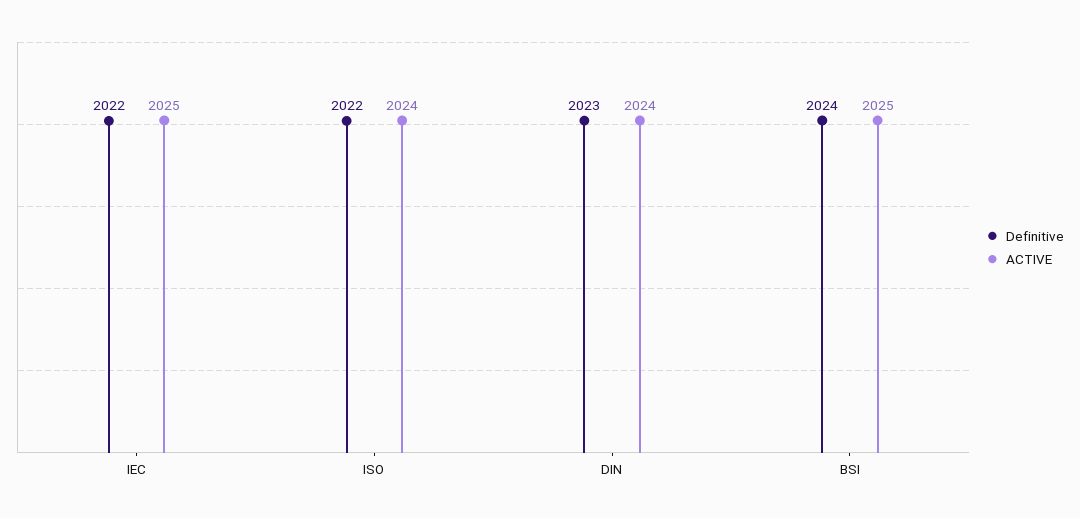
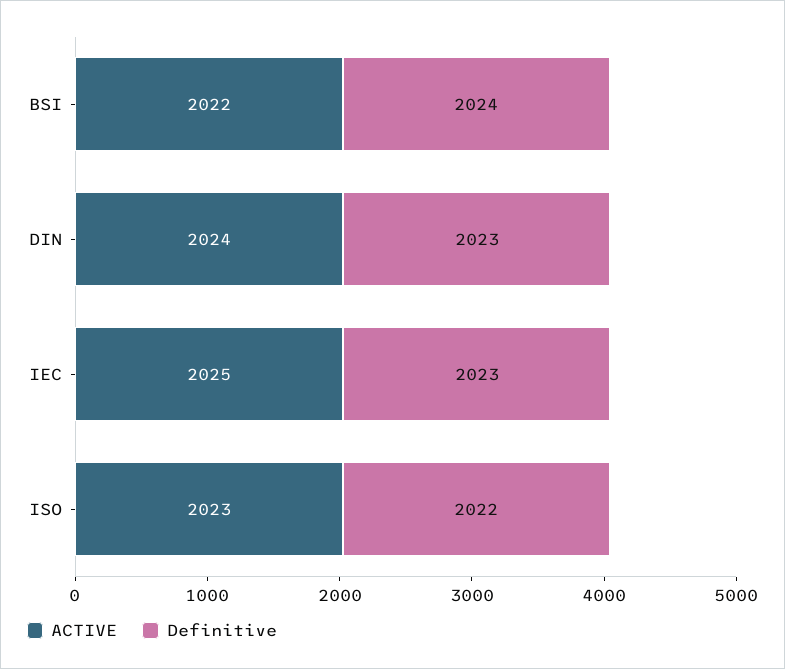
  {
    "Definitive": {
-     "IEC": 2022,
+     "IEC": 2023,
      "ISO": 2022,
      "DIN": 2023,
      "BSI": 2024
    },
    "ACTIVE": {
      "IEC": 2025,
-     "ISO": 2024,
+     "ISO": 2023,
      "DIN": 2024,
-     "BSI": 2025
+     "BSI": 2022
    }
  }

